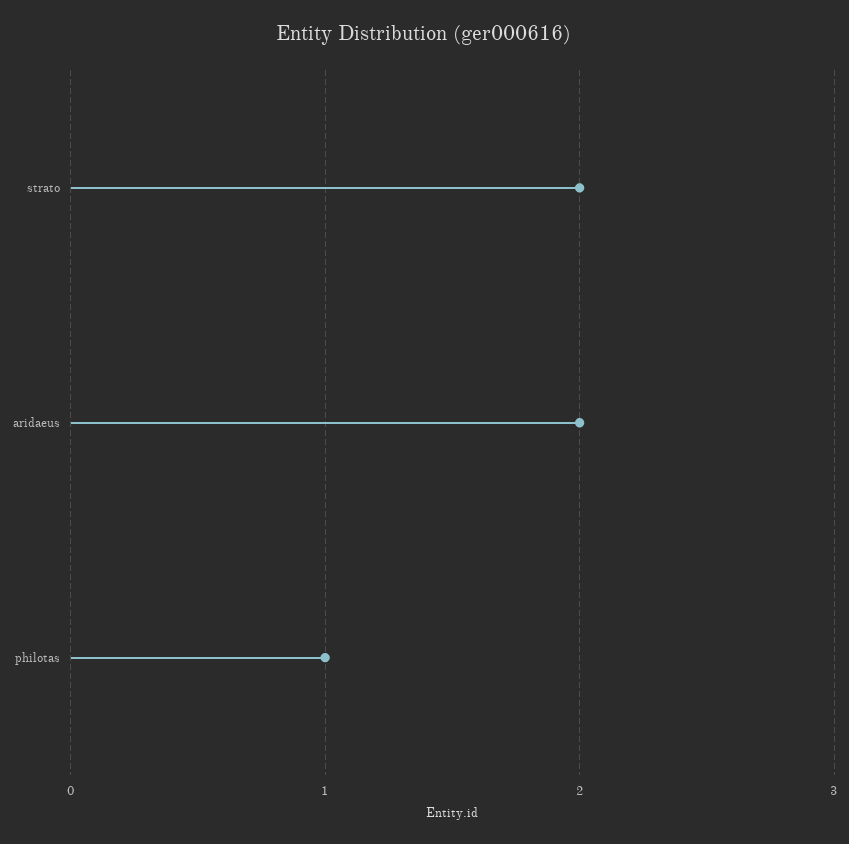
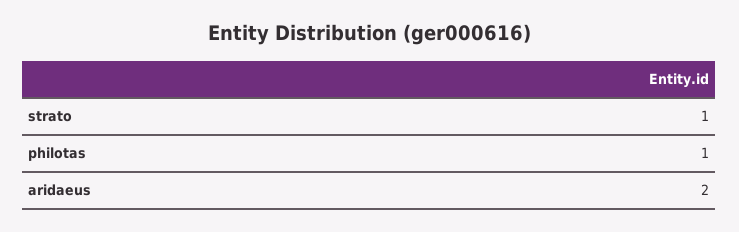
  {
-   "strato": 2,
+   "strato": 1,
    "aridaeus": 2,
    "philotas": 1
  }

